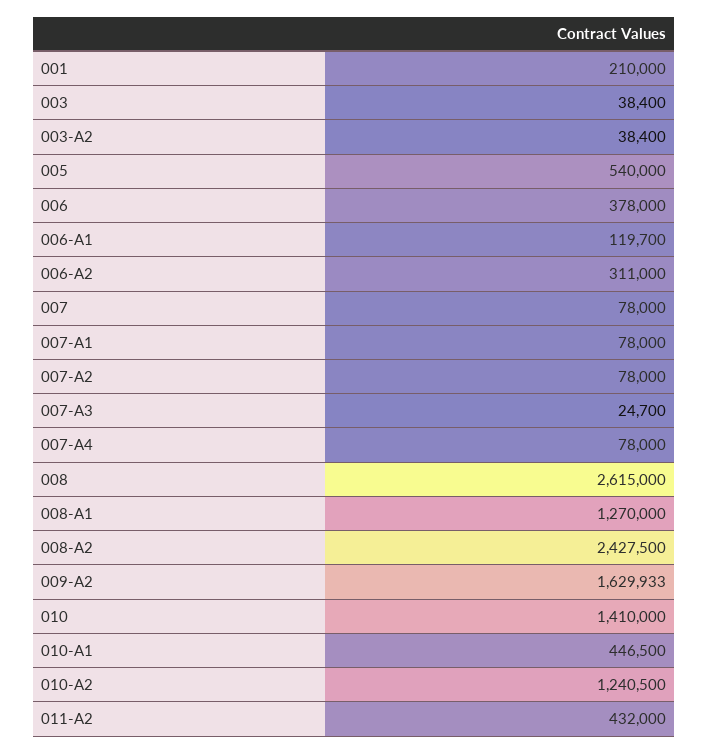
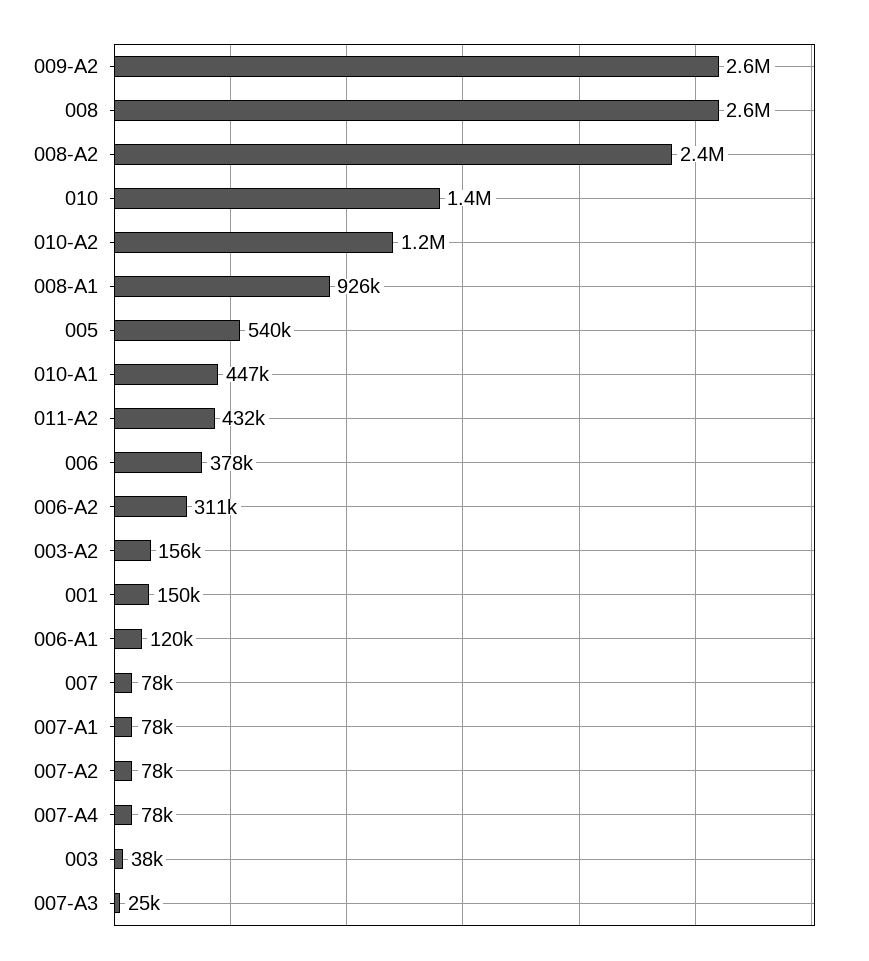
  {
-   "001": 210000,
+   "001": 150000,
    "003": 38400,
-   "003-A2": 38400,
+   "003-A2": 156000,
    "005": 540000,
    "006": 378000,
    "006-A1": 119700,
    "006-A2": 311000,
    "007": 78000,
    "007-A1": 78000,
    "007-A2": 78000,
    "007-A3": 24700,
    "007-A4": 78000,
    "008": 2615000,
-   "008-A1": 1270000,
+   "008-A1": 926000,
    "008-A2": 2427500,
-   "009-A2": 1629933,
+   "009-A2": 2600000,
    "010": 1410000,
    "010-A1": 446500,
    "010-A2": 1240500,
    "011-A2": 432000
  }

